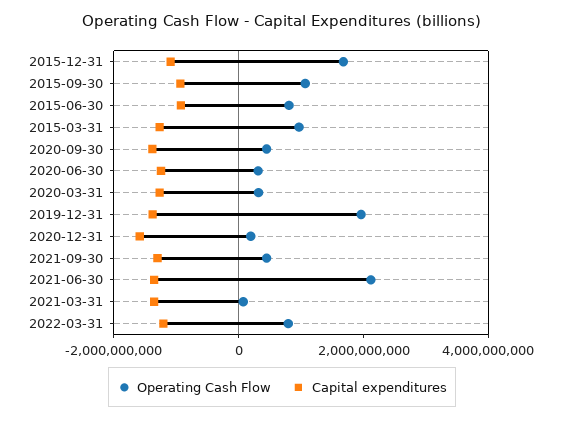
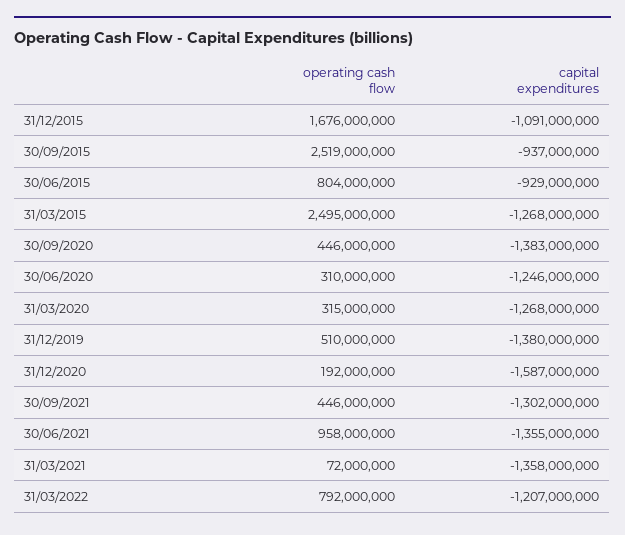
  {
    "Operating Cash Flow": {
      "2015-12-31": 1676000000,
-     "2015-09-30": 1000000000,
+     "2015-09-30": 2519000000,
      "2015-06-30": 804000000,
-     "2015-03-31": 1000000000,
+     "2015-03-31": 2495000000,
      "2020-09-30": 446000000,
      "2020-06-30": 310000000,
      "2020-03-31": 315000000,
-     "2019-12-31": 2000000000,
+     "2019-12-31": 510000000,
      "2020-12-31": 192000000,
      "2021-09-30": 446000000,
-     "2021-06-30": 2000000000,
+     "2021-06-30": 958000000,
      "2021-03-31": 72000000,
      "2022-03-31": 792000000
    },
    "Capital expenditures": {
      "2015-12-31": -1091000000,
      "2015-09-30": -937000000,
      "2015-06-30": -929000000,
      "2015-03-31": -1268000000,
      "2020-09-30": -1383000000,
      "2020-06-30": -1246000000,
      "2020-03-31": -1268000000,
      "2019-12-31": -1380000000,
      "2020-12-31": -1587000000,
      "2021-09-30": -1302000000,
      "2021-06-30": -1355000000,
      "2021-03-31": -1358000000,
      "2022-03-31": -1207000000
    }
  }

